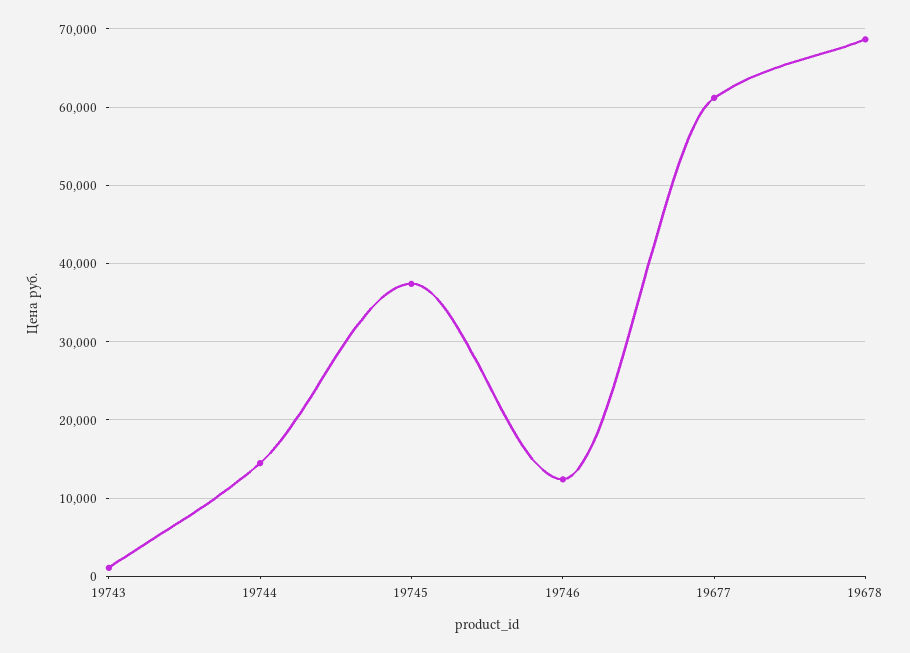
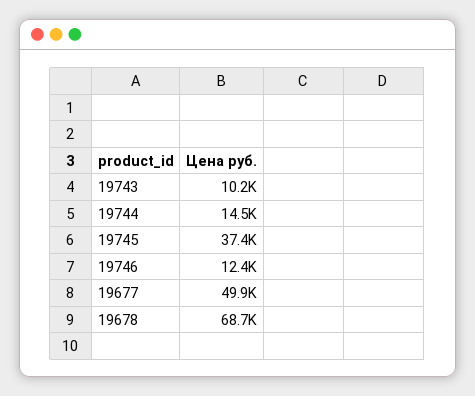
  {
-   "19743": 1000,
+   "19743": 10200,
    "19744": 14500,
    "19745": 37400,
    "19746": 12400,
-   "19677": 61000,
+   "19677": 49900,
    "19678": 68700
  }

